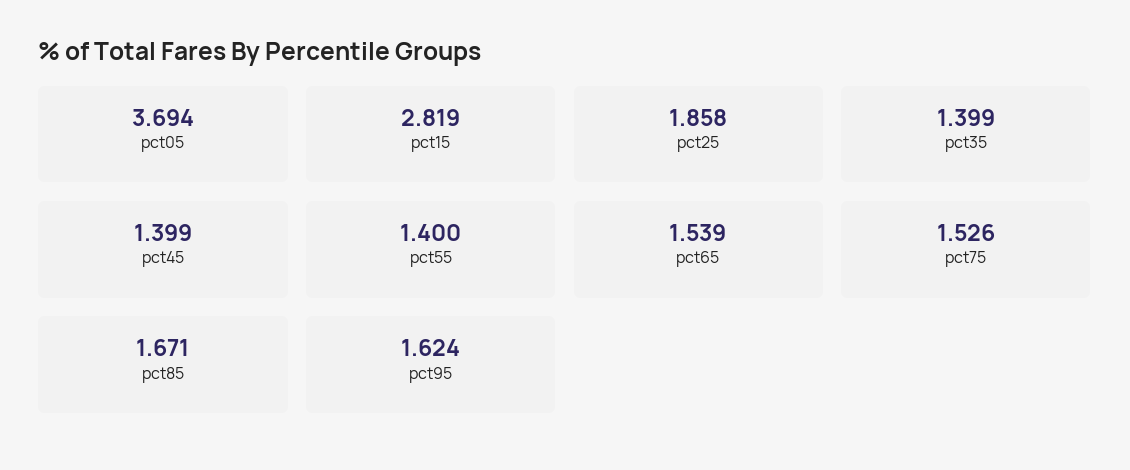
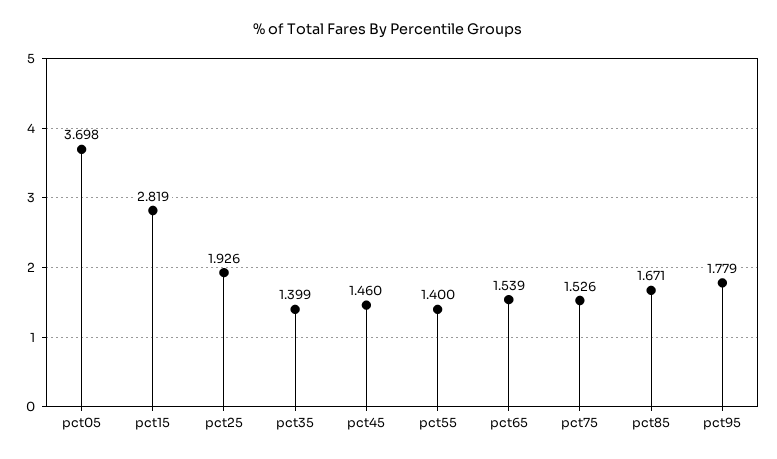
  {
-   "pct05": 3.694,
+   "pct05": 3.698,
    "pct15": 2.819,
-   "pct25": 1.858,
+   "pct25": 1.926,
    "pct35": 1.399,
-   "pct45": 1.399,
+   "pct45": 1.46,
    "pct55": 1.4,
    "pct65": 1.539,
    "pct75": 1.526,
    "pct85": 1.671,
-   "pct95": 1.624
+   "pct95": 1.779
  }

